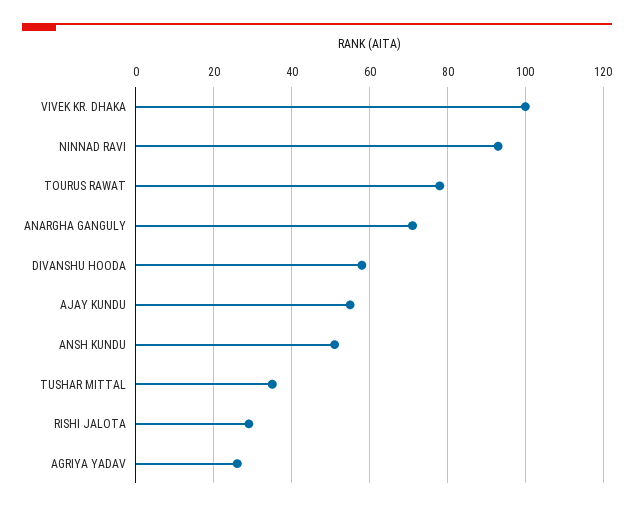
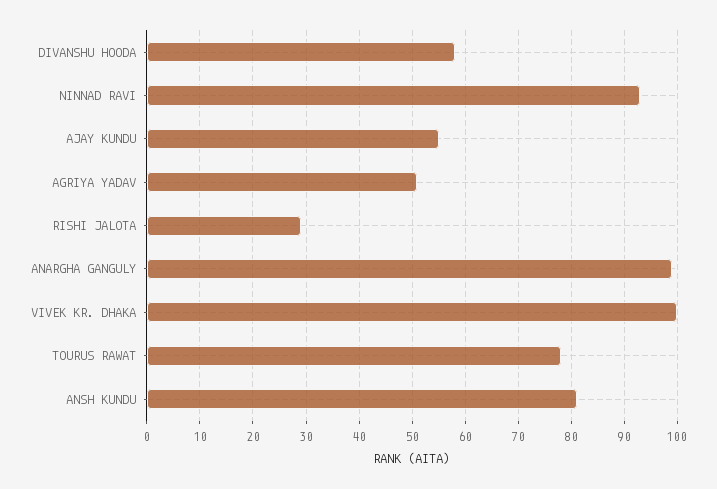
  {
    "VIVEK KR. DHAKA": 100,
    "NINNAD RAVI": 95,
    "TOURUS RAWAT": 80,
-   "ANARGHA GANGULY": 70,
+   "ANARGHA GANGULY": 100,
    "DIVANSHU HOODA": 60,
    "AJAY KUNDU": 55,
-   "ANSH KUNDU": 50,
+   "ANSH KUNDU": 80,
-   "TUSHAR MITTAL": 35,
    "RISHI JALOTA": 30,
-   "AGRIYA YADAV": 25
+   "AGRIYA YADAV": 50
  }

